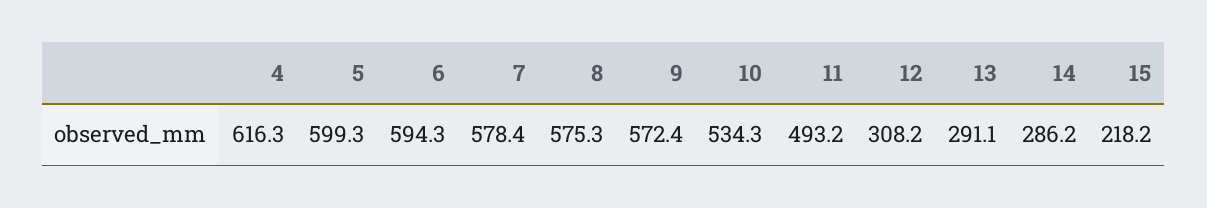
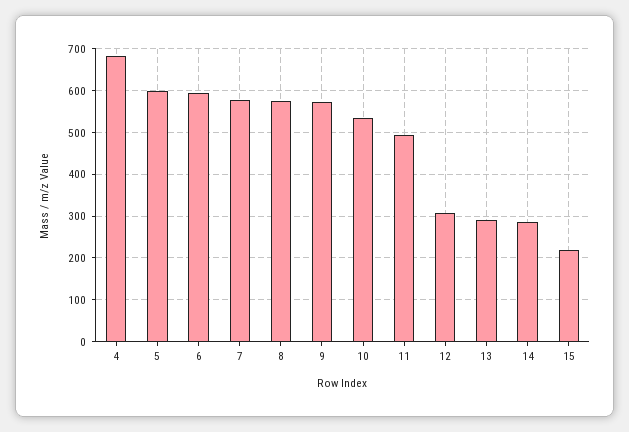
  {
-   "4": 616.3,
+   "4": 680,
    "5": 599.3,
    "6": 594.3,
    "7": 578.4,
    "8": 575.3,
    "9": 572.4,
    "10": 534.3,
    "11": 493.2,
    "12": 308.2,
    "13": 291.1,
    "14": 286.2,
    "15": 218.2
  }

